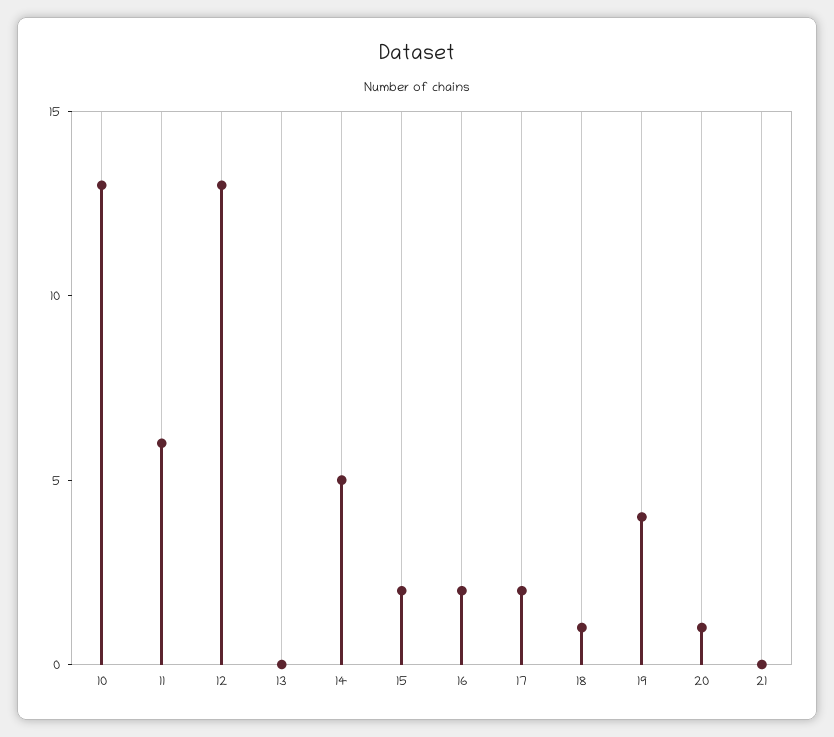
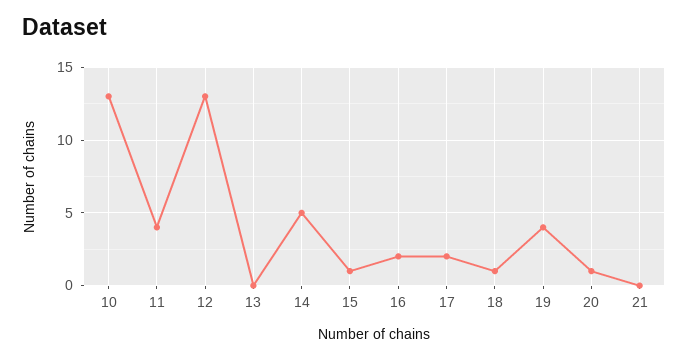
  {
    "10": 13,
-   "11": 6,
+   "11": 4,
    "12": 13,
    "13": 0,
    "14": 5,
-   "15": 2,
+   "15": 1,
    "16": 2,
    "17": 2,
    "18": 1,
    "19": 4,
    "20": 1,
    "21": 0
  }

